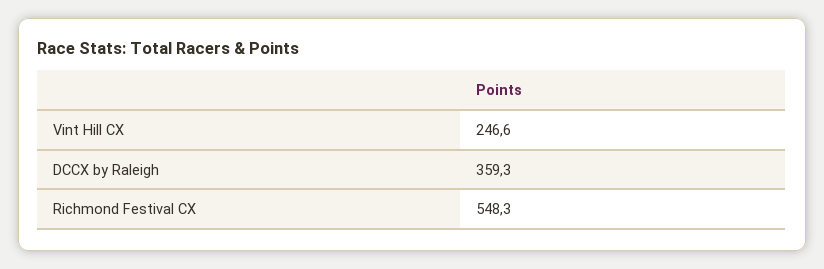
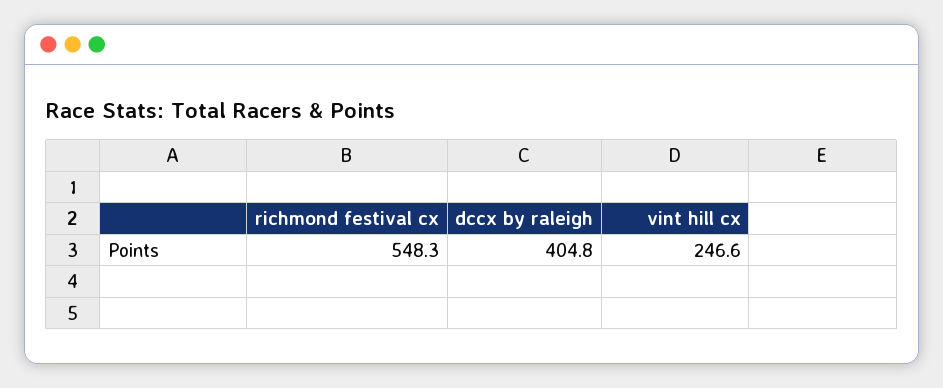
  {
    "Vint Hill CX": 246.6,
-   "DCCX by Raleigh": 359.3,
+   "DCCX by Raleigh": 404.8,
    "Richmond Festival CX": 548.3
  }

